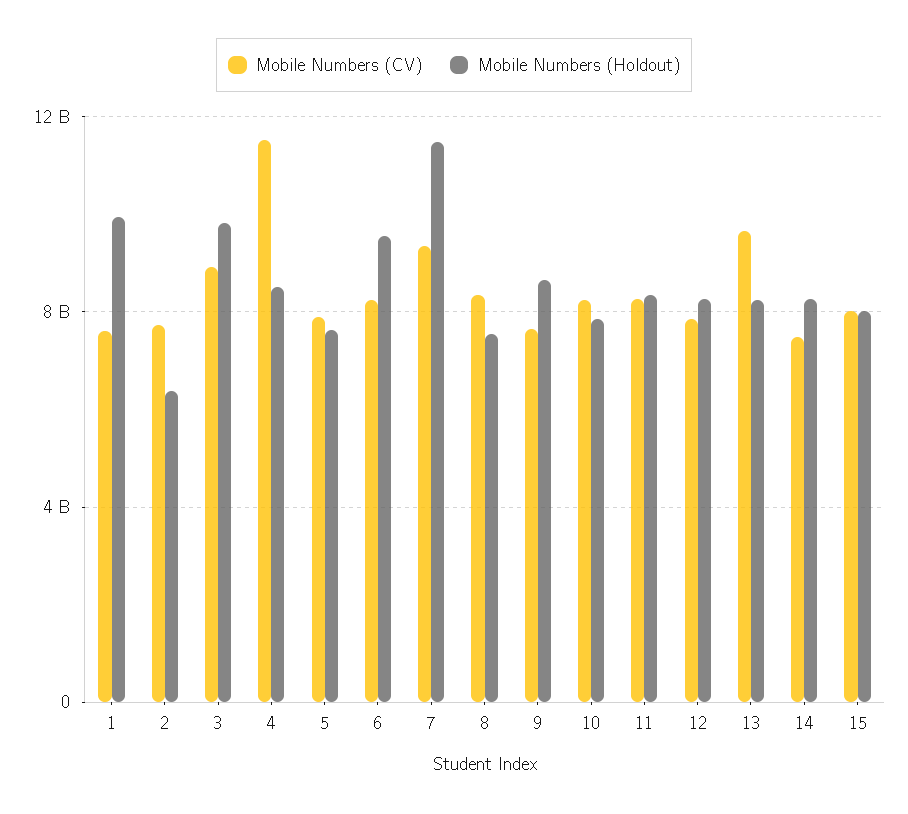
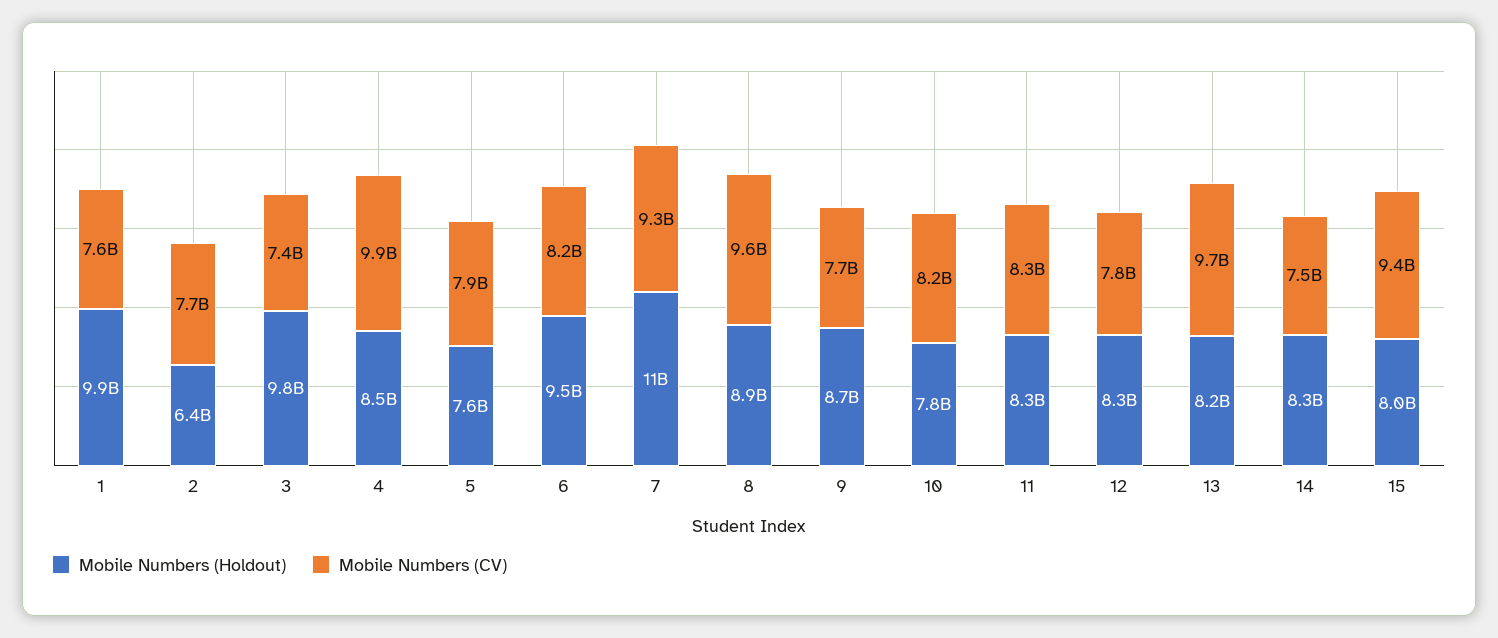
  {
    "Mobile Numbers (CV)": {
      "1": 7600000000,
      "2": 7700000000,
-     "3": 9000000000,
+     "3": 7400000000,
-     "4": 11500000000,
+     "4": 9900000000,
      "5": 7900000000,
      "6": 8200000000,
      "7": 9300000000,
-     "8": 8500000000,
+     "8": 9600000000,
      "9": 7700000000,
      "10": 8200000000,
      "11": 8300000000,
      "12": 7800000000,
      "13": 9700000000,
      "14": 7500000000,
-     "15": 8000000000
+     "15": 9400000000
    },
    "Mobile Numbers (Holdout)": {
      "1": 9900000000,
      "2": 6400000000,
      "3": 9800000000,
      "4": 8500000000,
      "5": 7600000000,
      "6": 9500000000,
      "7": 11000000000,
-     "8": 7500000000,
+     "8": 8900000000,
      "9": 8700000000,
      "10": 7800000000,
      "11": 8300000000,
      "12": 8300000000,
      "13": 8200000000,
      "14": 8300000000,
      "15": 8000000000
    }
  }

